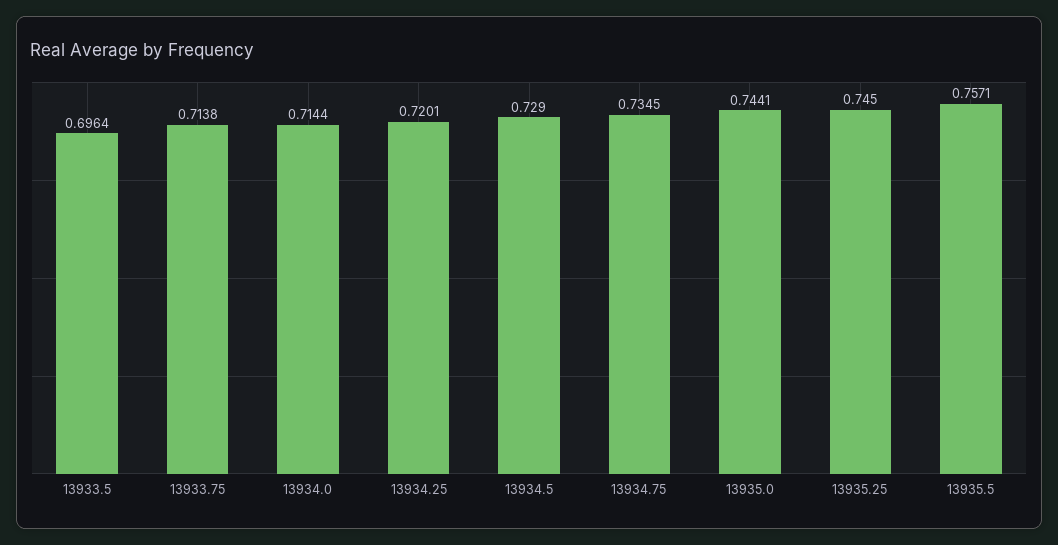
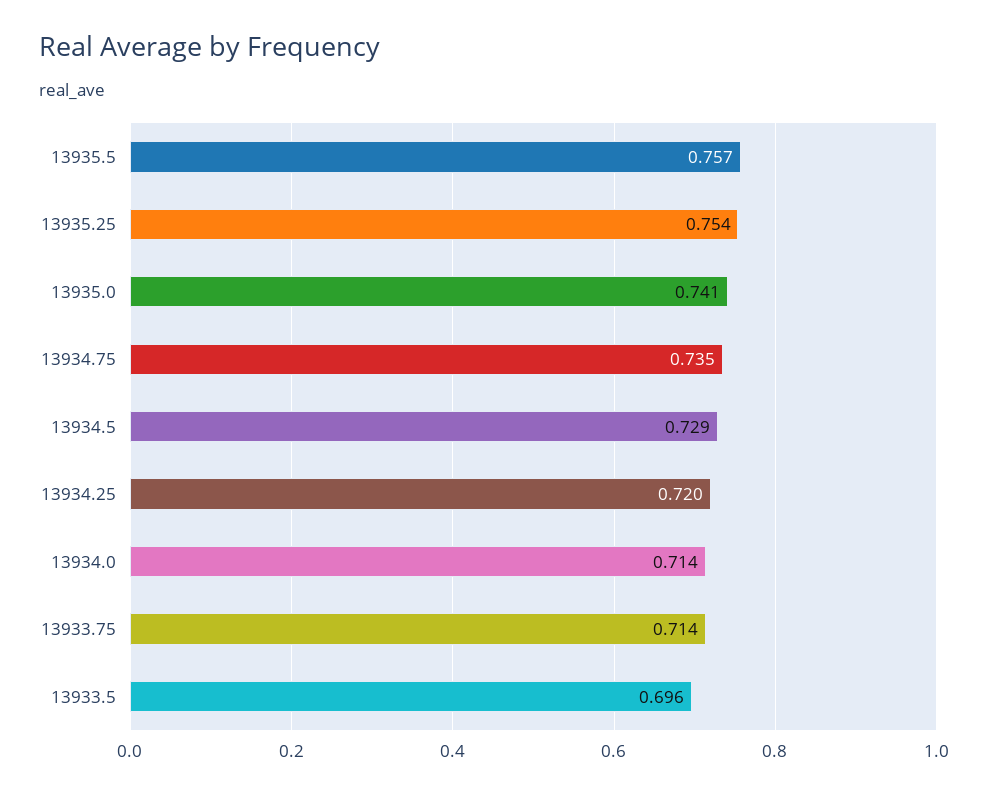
  {
    "13933.5": 0.6964,
    "13933.75": 0.7138,
    "13934.0": 0.7144,
    "13934.25": 0.7201,
    "13934.5": 0.729,
    "13934.75": 0.7345,
-   "13935.0": 0.7441,
+   "13935.0": 0.741,
-   "13935.25": 0.745,
+   "13935.25": 0.754,
    "13935.5": 0.7571
  }

